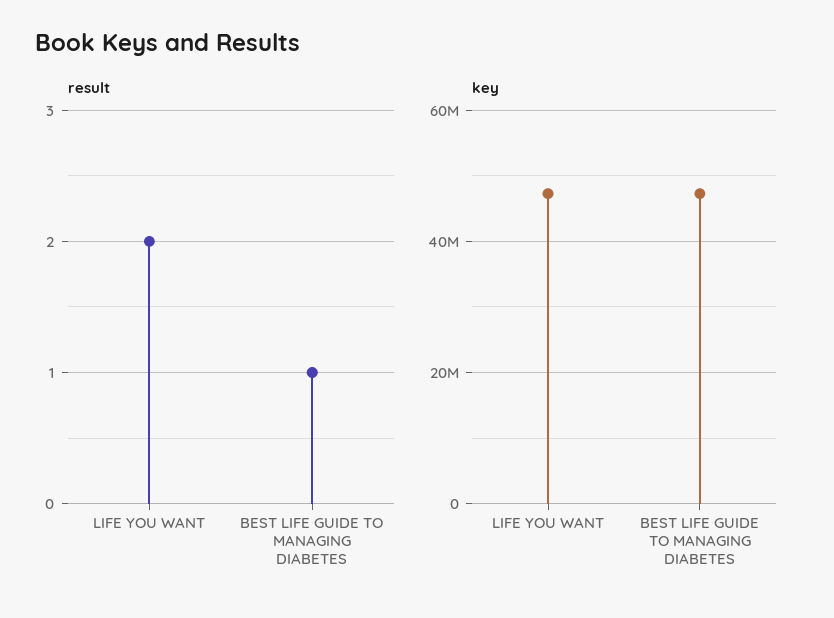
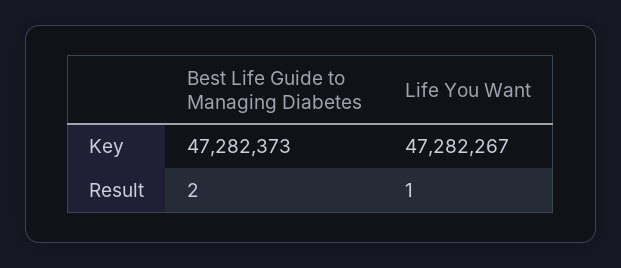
  {
    "result": {
-     "LIFE YOU WANT": 2,
+     "LIFE YOU WANT": 1,
-     "BEST LIFE GUIDE TO MANAGING DIABETES": 1
+     "BEST LIFE GUIDE TO MANAGING DIABETES": 2
    },
    "key": {
      "LIFE YOU WANT": 47282267,
      "BEST LIFE GUIDE TO MANAGING DIABETES": 47282373
    }
  }

